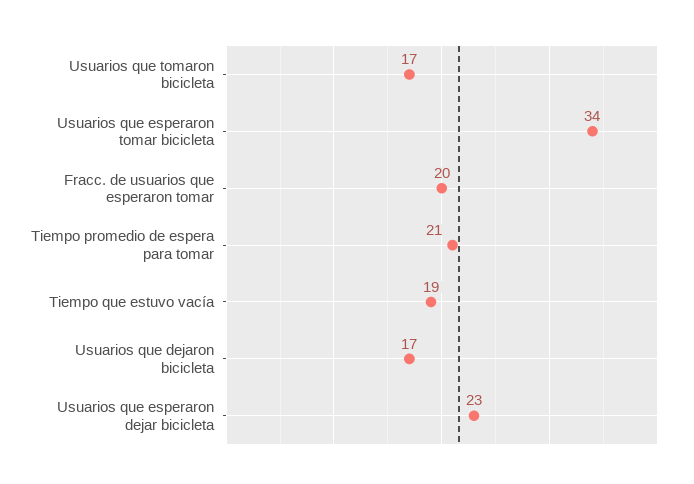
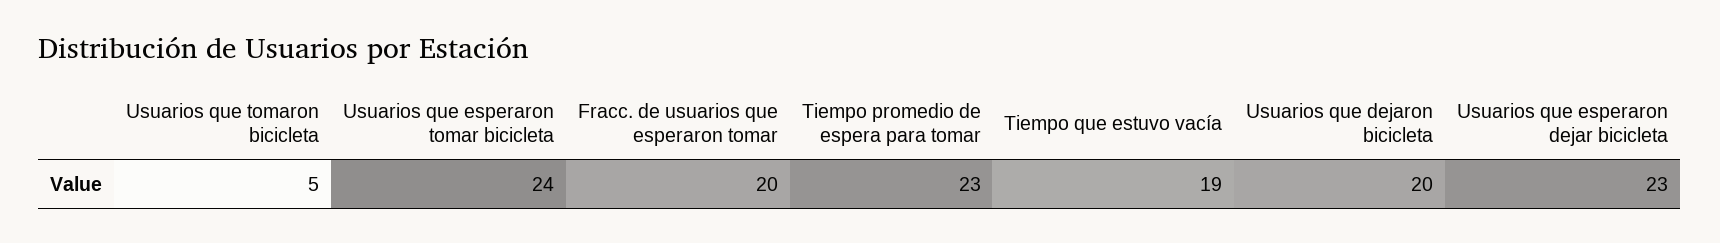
  {
-   "Usuarios que tomaron bicicleta": 17,
+   "Usuarios que tomaron bicicleta": 5,
-   "Usuarios que esperaron tomar bicicleta": 34,
+   "Usuarios que esperaron tomar bicicleta": 24,
    "Fracc. de usuarios que esperaron tomar": 20,
-   "Tiempo promedio de espera para tomar": 21,
+   "Tiempo promedio de espera para tomar": 23,
    "Tiempo que estuvo vacía": 19,
-   "Usuarios que dejaron bicicleta": 17,
+   "Usuarios que dejaron bicicleta": 20,
    "Usuarios que esperaron dejar bicicleta": 23
  }

